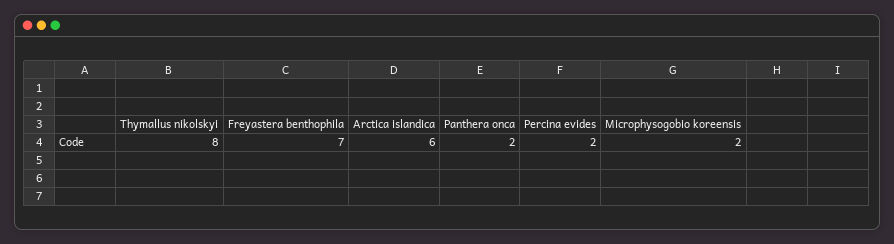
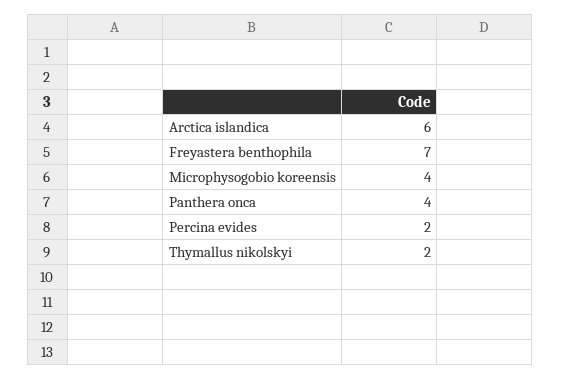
  {
-   "Thymallus nikolskyi": 8,
+   "Thymallus nikolskyi": 2,
    "Freyastera benthophila": 7,
    "Arctica islandica": 6,
-   "Panthera onca": 2,
+   "Panthera onca": 4,
    "Percina evides": 2,
-   "Microphysogobio koreensis": 2
+   "Microphysogobio koreensis": 4
  }

